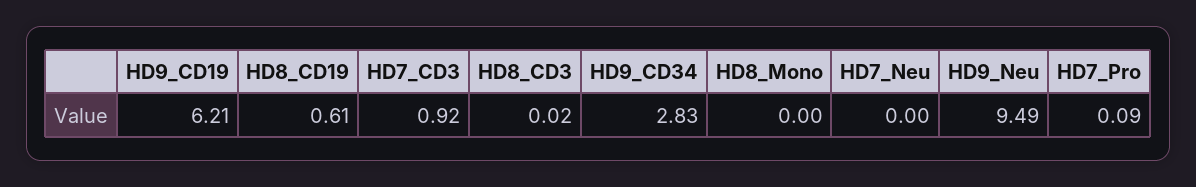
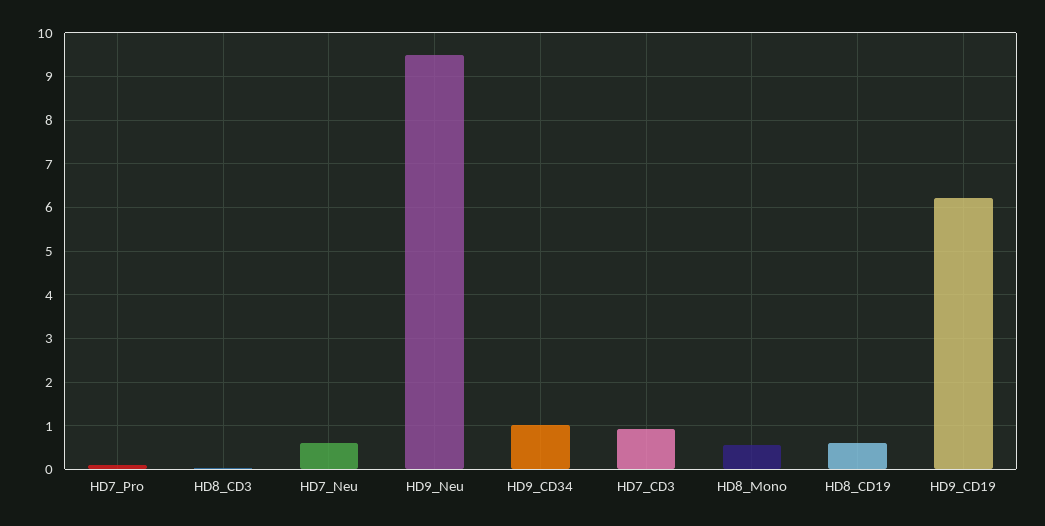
  {
    "HD9_CD19": 6.21,
    "HD8_CD19": 0.61,
    "HD7_CD3": 0.92,
    "HD8_CD3": 0.02,
-   "HD9_CD34": 2.83,
+   "HD9_CD34": 1,
-   "HD8_Mono": 0,
+   "HD8_Mono": 0.6,
-   "HD7_Neu": 0,
+   "HD7_Neu": 0.6,
    "HD9_Neu": 9.49,
    "HD7_Pro": 0.09
  }

